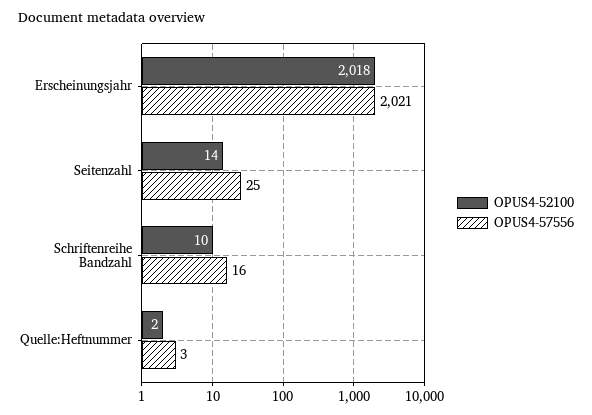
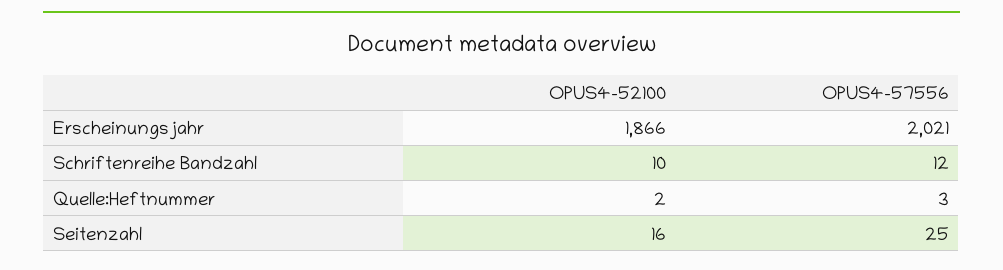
  {
    "OPUS4-52100": {
-     "Erscheinungsjahr": 2018,
+     "Erscheinungsjahr": 1866,
-     "Seitenzahl": 14,
+     "Seitenzahl": 16,
      "Schriftenreihe Bandzahl": 10,
      "Quelle:Heftnummer": 2
    },
    "OPUS4-57556": {
      "Erscheinungsjahr": 2021,
      "Seitenzahl": 25,
-     "Schriftenreihe Bandzahl": 16,
+     "Schriftenreihe Bandzahl": 12,
      "Quelle:Heftnummer": 3
    }
  }

